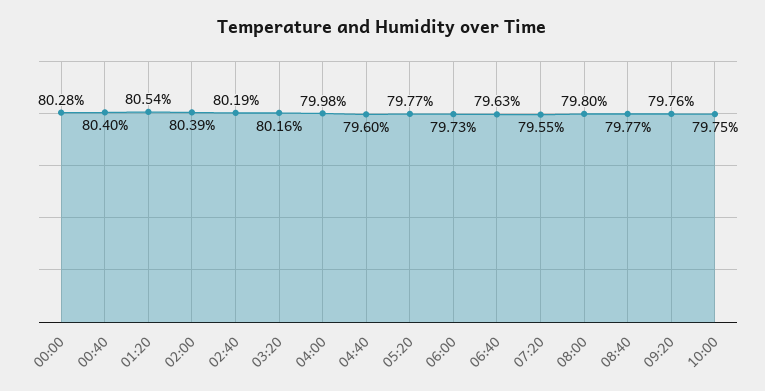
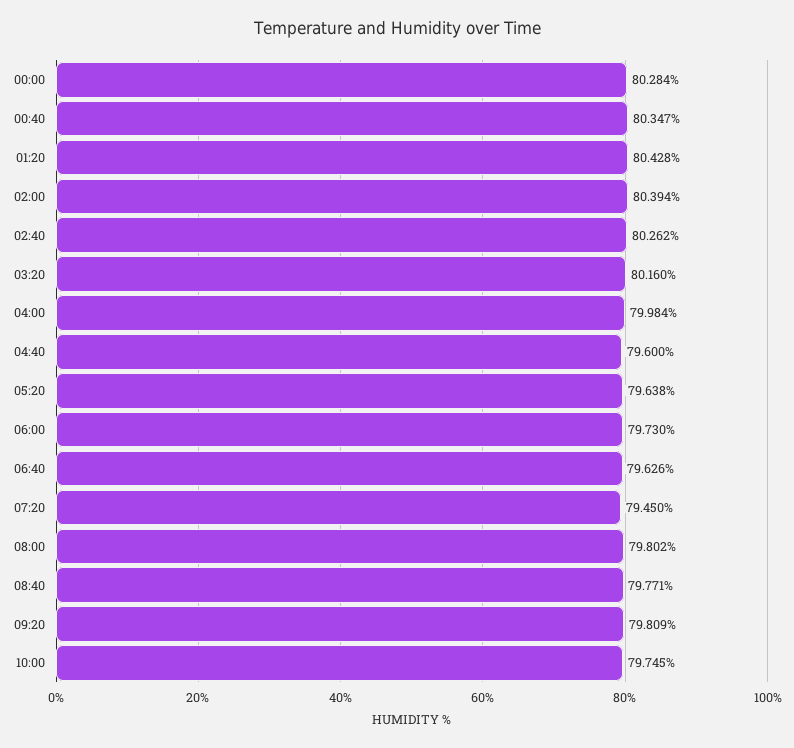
  {
    "00:00": 80.284,
-   "00:40": 80.4,
+   "00:40": 80.347,
-   "01:20": 80.54,
+   "01:20": 80.428,
    "02:00": 80.394,
-   "02:40": 80.19,
+   "02:40": 80.262,
    "03:20": 80.16,
    "04:00": 79.984,
    "04:40": 79.6,
-   "05:20": 79.77,
+   "05:20": 79.638,
    "06:00": 79.73,
    "06:40": 79.626,
-   "07:20": 79.55,
+   "07:20": 79.45,
    "08:00": 79.802,
    "08:40": 79.771,
-   "09:20": 79.76,
+   "09:20": 79.809,
    "10:00": 79.745
  }

